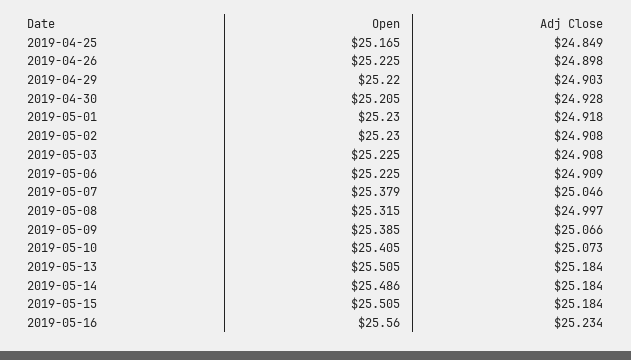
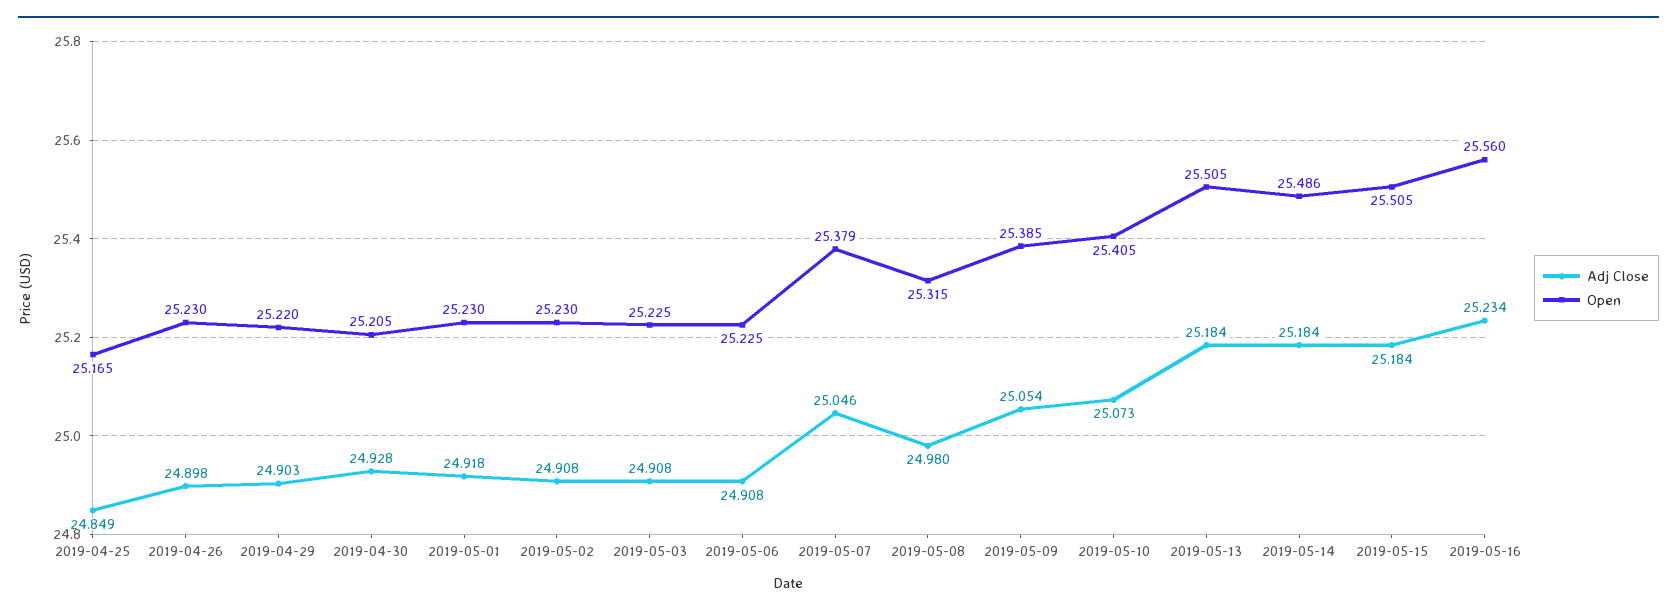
  {
    "Open": {
      "2019-04-25": 25.165,
-     "2019-04-26": 25.225,
+     "2019-04-26": 25.23,
      "2019-04-29": 25.22,
      "2019-04-30": 25.205,
      "2019-05-01": 25.23,
      "2019-05-02": 25.23,
      "2019-05-03": 25.225,
      "2019-05-06": 25.225,
      "2019-05-07": 25.379,
      "2019-05-08": 25.315,
      "2019-05-09": 25.385,
      "2019-05-10": 25.405,
      "2019-05-13": 25.505,
      "2019-05-14": 25.486,
      "2019-05-15": 25.505,
      "2019-05-16": 25.56
    },
    "Adj Close": {
      "2019-04-25": 24.849,
      "2019-04-26": 24.898,
      "2019-04-29": 24.903,
      "2019-04-30": 24.928,
      "2019-05-01": 24.918,
      "2019-05-02": 24.908,
      "2019-05-03": 24.908,
-     "2019-05-06": 24.909,
+     "2019-05-06": 24.908,
      "2019-05-07": 25.046,
-     "2019-05-08": 24.997,
+     "2019-05-08": 24.98,
-     "2019-05-09": 25.066,
+     "2019-05-09": 25.054,
      "2019-05-10": 25.073,
      "2019-05-13": 25.184,
      "2019-05-14": 25.184,
      "2019-05-15": 25.184,
      "2019-05-16": 25.234
    }
  }

